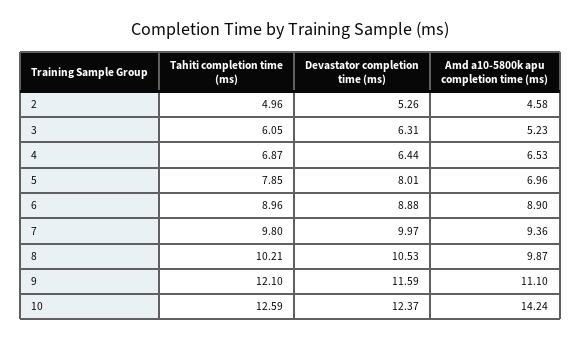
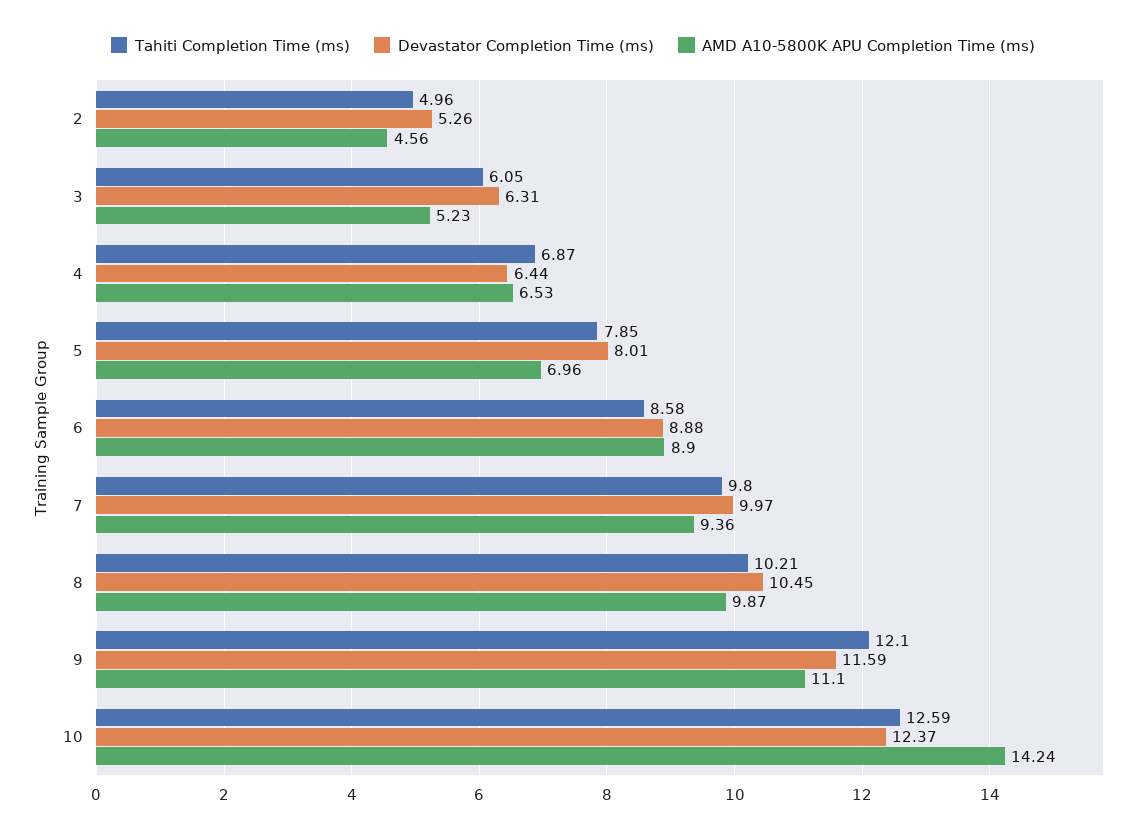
  {
    "Tahiti completion time (ms)": {
      "2": 4.96,
      "3": 6.05,
      "4": 6.87,
      "5": 7.85,
-     "6": 8.96,
+     "6": 8.58,
      "7": 9.8,
      "8": 10.21,
      "9": 12.1,
      "10": 12.59
    },
    "Devastator completion time (ms)": {
      "2": 5.26,
      "3": 6.31,
      "4": 6.44,
      "5": 8.01,
      "6": 8.88,
      "7": 9.97,
-     "8": 10.53,
+     "8": 10.45,
      "9": 11.59,
      "10": 12.37
    },
    "Amd a10-5800k apu completion time (ms)": {
-     "2": 4.58,
+     "2": 4.56,
      "3": 5.23,
      "4": 6.53,
      "5": 6.96,
      "6": 8.9,
      "7": 9.36,
      "8": 9.87,
      "9": 11.1,
      "10": 14.24
    }
  }

